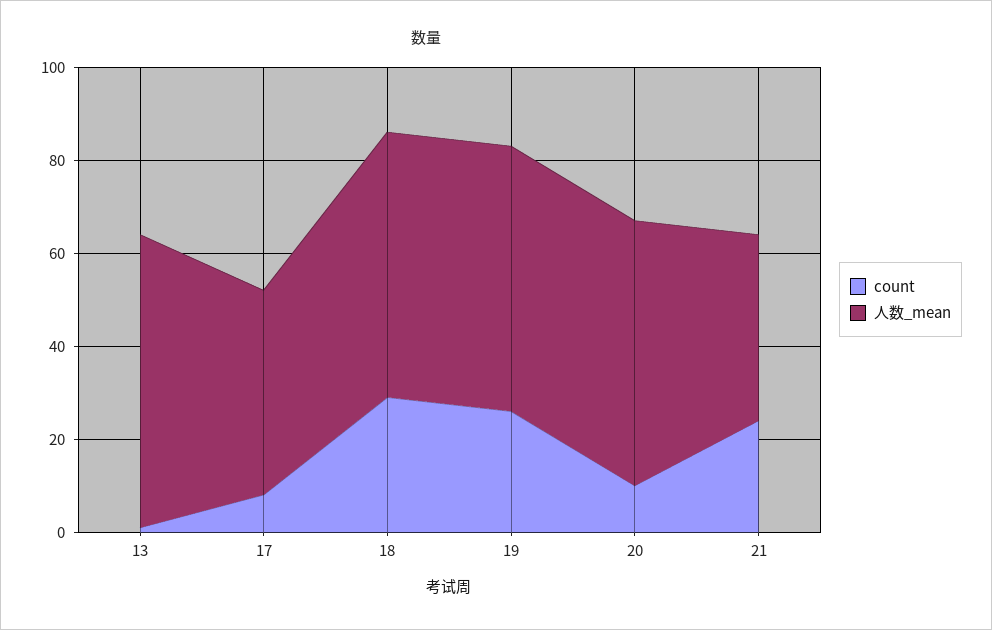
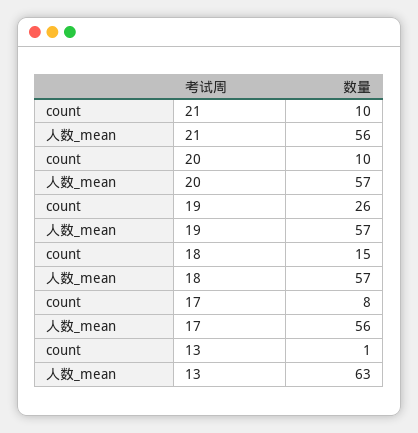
  {
    "count": {
      "13": 1,
      "17": 8,
-     "18": 30,
+     "18": 15,
      "19": 26,
      "20": 10,
-     "21": 25
+     "21": 10
    },
    "人数_mean": {
      "13": 63,
-     "17": 45,
+     "17": 56,
      "18": 57,
      "19": 57,
      "20": 57,
-     "21": 40
+     "21": 56
    }
  }

